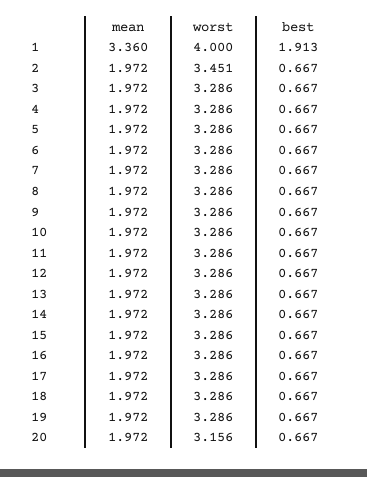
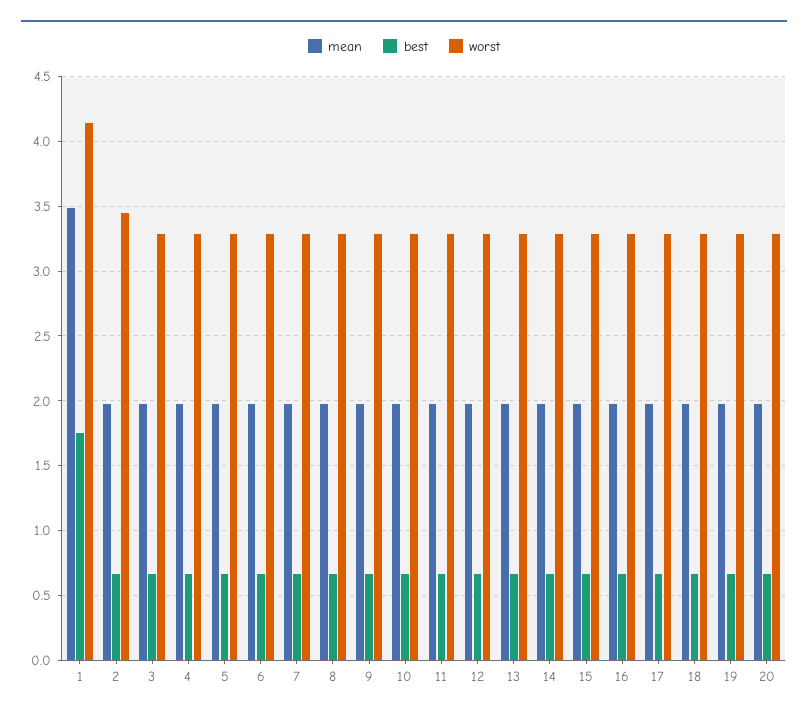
  {
    "mean": {
-     "1": 3.36,
+     "1": 3.5,
      "2": 1.972,
      "3": 1.972,
      "4": 1.972,
      "5": 1.972,
      "6": 1.972,
      "7": 1.972,
      "8": 1.972,
      "9": 1.972,
      "10": 1.972,
      "11": 1.972,
      "12": 1.972,
      "13": 1.972,
      "14": 1.972,
      "15": 1.972,
      "16": 1.972,
      "17": 1.972,
      "18": 1.972,
      "19": 1.972,
      "20": 1.972
    },
    "worst": {
-     "1": 4,
+     "1": 4.15,
      "2": 3.451,
      "3": 3.286,
      "4": 3.286,
      "5": 3.286,
      "6": 3.286,
      "7": 3.286,
      "8": 3.286,
      "9": 3.286,
      "10": 3.286,
      "11": 3.286,
      "12": 3.286,
      "13": 3.286,
      "14": 3.286,
      "15": 3.286,
      "16": 3.286,
      "17": 3.286,
      "18": 3.286,
      "19": 3.286,
-     "20": 3.156
+     "20": 3.3
    },
    "best": {
-     "1": 1.913,
+     "1": 1.75,
      "2": 0.667,
      "3": 0.667,
      "4": 0.667,
      "5": 0.667,
      "6": 0.667,
      "7": 0.667,
      "8": 0.667,
      "9": 0.667,
      "10": 0.667,
      "11": 0.667,
      "12": 0.667,
      "13": 0.667,
      "14": 0.667,
      "15": 0.667,
      "16": 0.667,
      "17": 0.667,
      "18": 0.667,
      "19": 0.667,
      "20": 0.667
    }
  }

